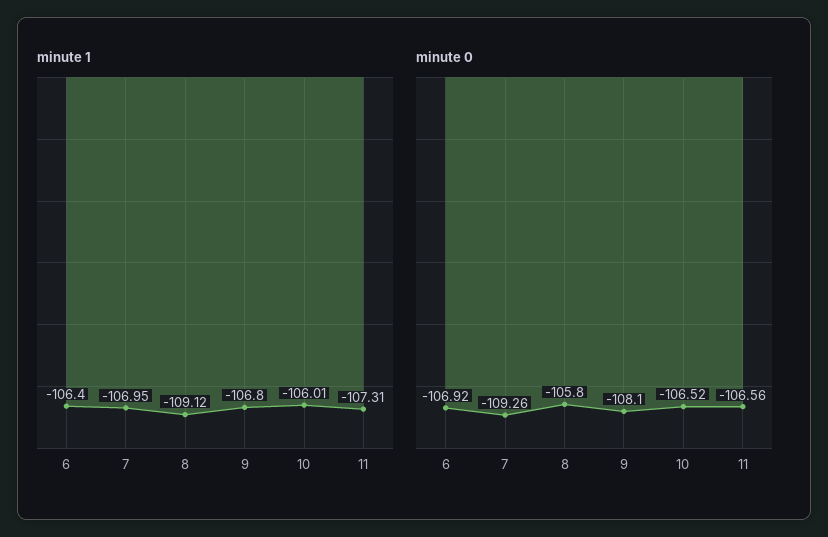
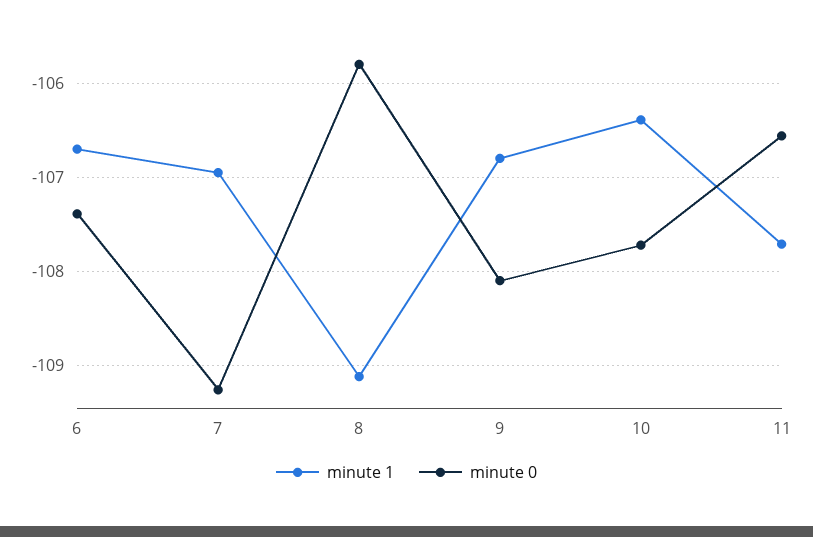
  {
    "minute 1": {
-     "6": -106.4,
+     "6": -106.7,
      "7": -106.95,
      "8": -109.12,
      "9": -106.8,
-     "10": -106.01,
+     "10": -106.4,
-     "11": -107.31
+     "11": -107.7
    },
    "minute 0": {
-     "6": -106.92,
+     "6": -107.4,
      "7": -109.26,
      "8": -105.8,
      "9": -108.1,
-     "10": -106.52,
+     "10": -107.7,
      "11": -106.56
    }
  }

